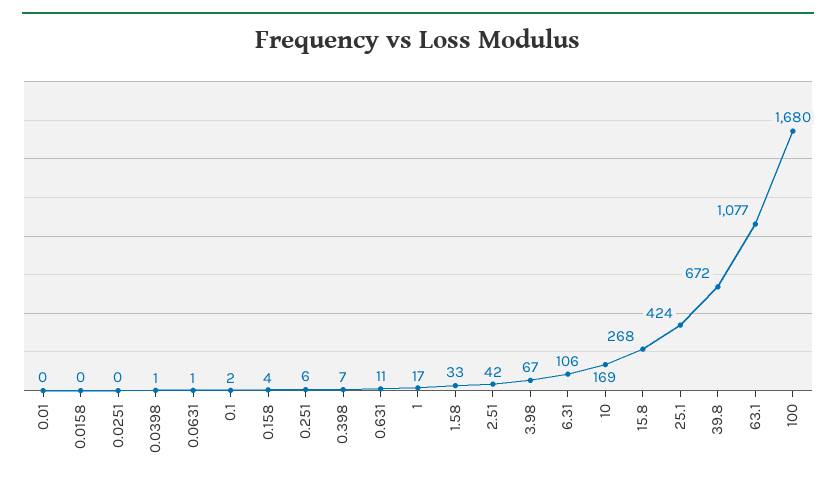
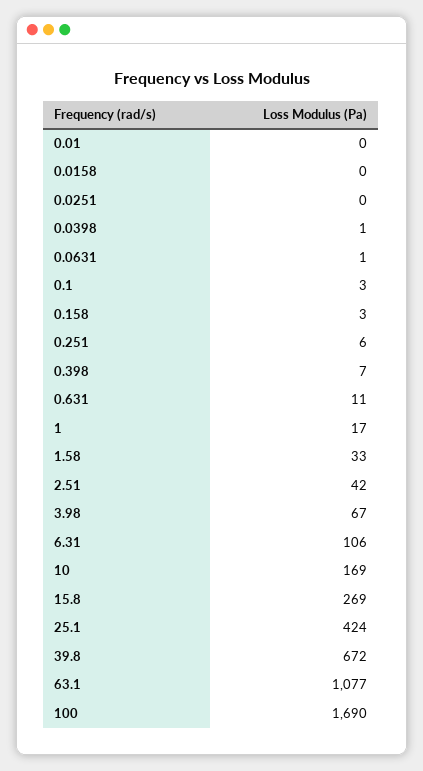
  {
    "0.01": 0,
    "0.0158": 0,
    "0.0251": 0,
    "0.0398": 1,
    "0.0631": 1,
-   "0.1": 2,
+   "0.1": 3,
-   "0.158": 4,
+   "0.158": 3,
    "0.251": 6,
    "0.398": 7,
    "0.631": 11,
    "1": 17,
    "1.58": 33,
    "2.51": 42,
    "3.98": 67,
    "6.31": 106,
    "10": 169,
-   "15.8": 268,
+   "15.8": 269,
    "25.1": 424,
    "39.8": 672,
    "63.1": 1077,
-   "100": 1680
+   "100": 1690
  }

